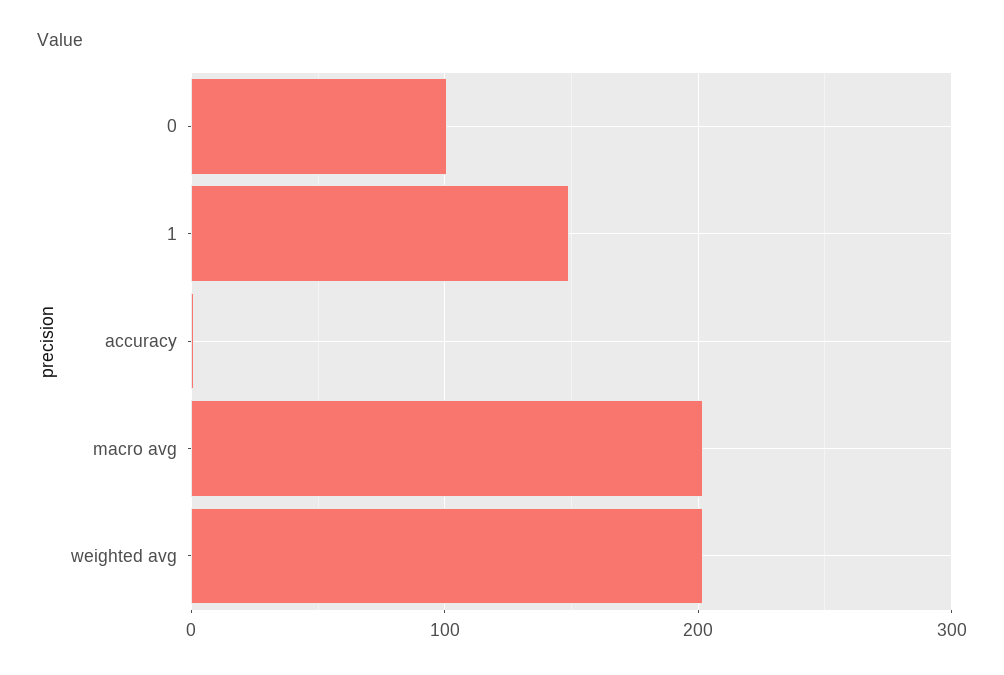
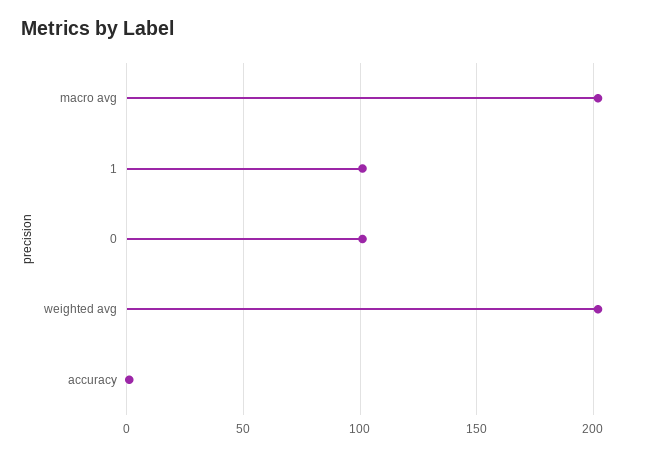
  {
    "0": 100,
-   "1": 150,
+   "1": 100,
    "accuracy": 0,
    "macro avg": 200,
    "weighted avg": 200
  }

